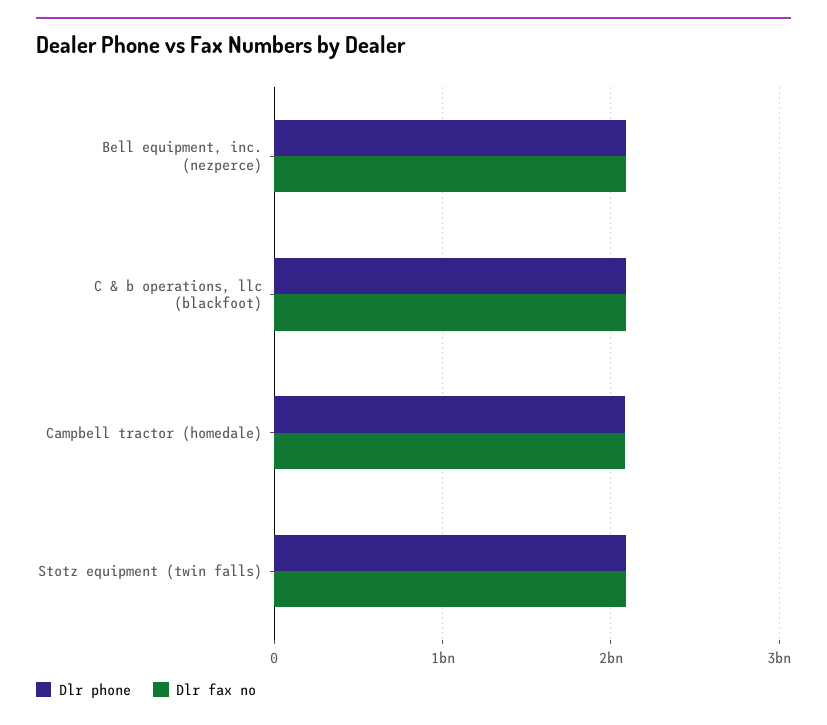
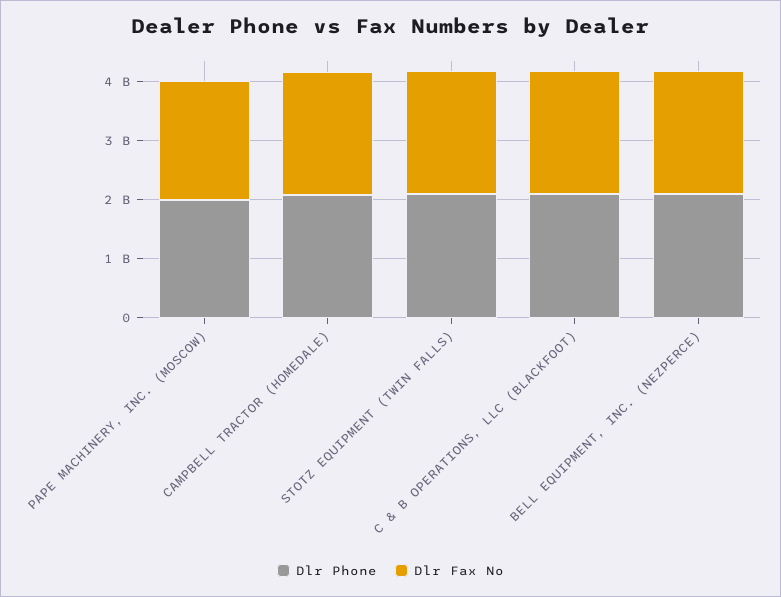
  {
    "Dlr phone": {
      "Bell equipment, inc. (nezperce)": 2100000000,
      "C & b operations, llc (blackfoot)": 2100000000,
      "Campbell tractor (homedale)": 2100000000,
-     "Stotz equipment (twin falls)": 2100000000
+     "Stotz equipment (twin falls)": 2100000000,
+     "PAPE MACHINERY, INC. (MOSCOW)": 2000000000
    },
    "Dlr fax no": {
      "Bell equipment, inc. (nezperce)": 2100000000,
      "C & b operations, llc (blackfoot)": 2100000000,
      "Campbell tractor (homedale)": 2100000000,
-     "Stotz equipment (twin falls)": 2100000000
+     "Stotz equipment (twin falls)": 2100000000,
+     "PAPE MACHINERY, INC. (MOSCOW)": 2000000000
    }
  }

